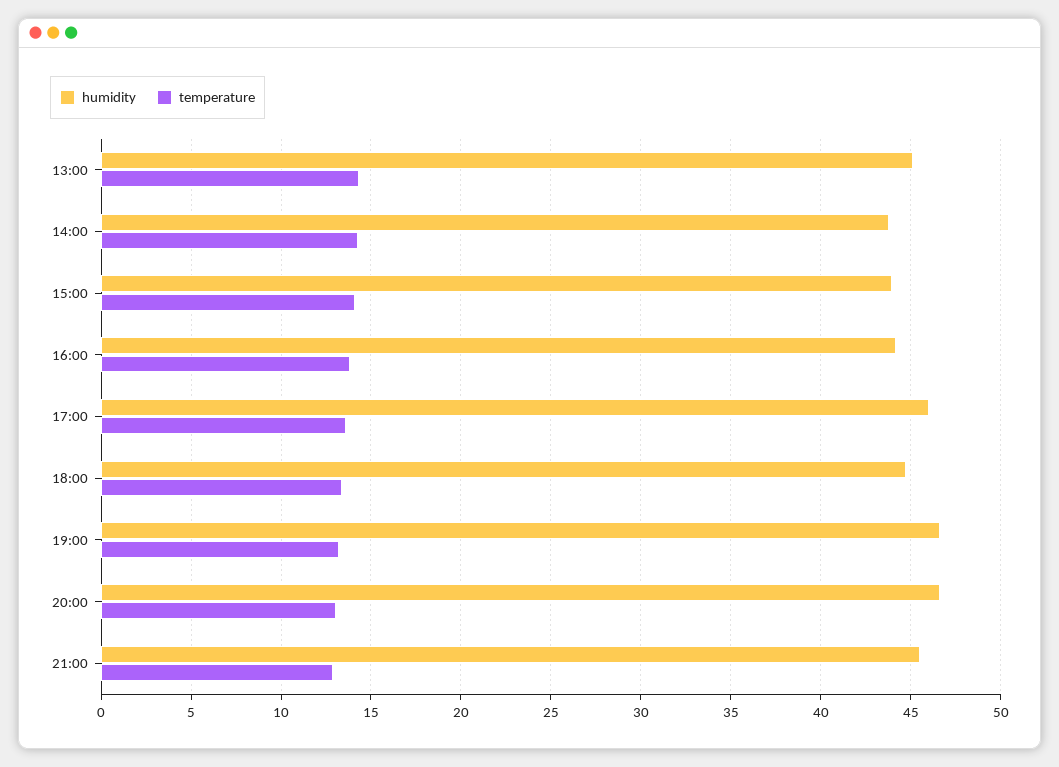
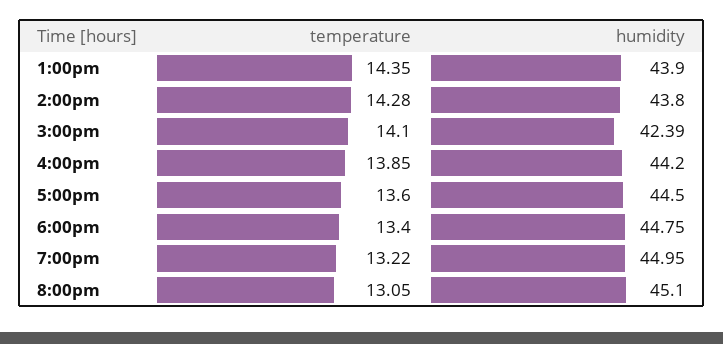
  {
    "humidity": {
-     "13:00": 45,
+     "13:00": 43.9,
      "14:00": 43.8,
-     "15:00": 44,
+     "15:00": 42.39,
      "16:00": 44.2,
-     "17:00": 46,
+     "17:00": 44.5,
      "18:00": 44.75,
-     "19:00": 46.5,
+     "19:00": 44.95,
-     "20:00": 46.5,
+     "20:00": 45.1
-     "21:00": 45.5
    },
    "temperature": {
      "13:00": 14.35,
      "14:00": 14.28,
      "15:00": 14.1,
      "16:00": 13.85,
      "17:00": 13.6,
      "18:00": 13.4,
      "19:00": 13.22,
-     "20:00": 13.05,
+     "20:00": 13.05
-     "21:00": 13
    }
  }

